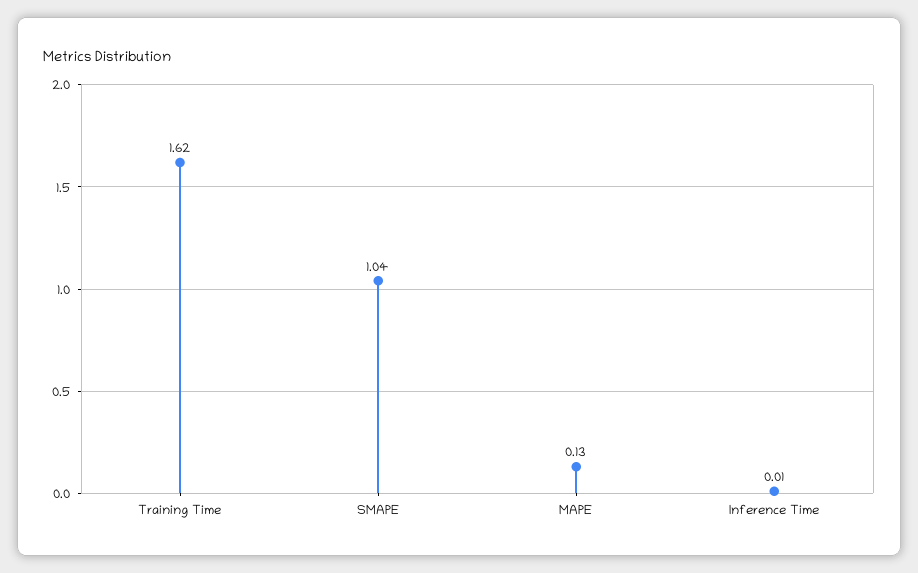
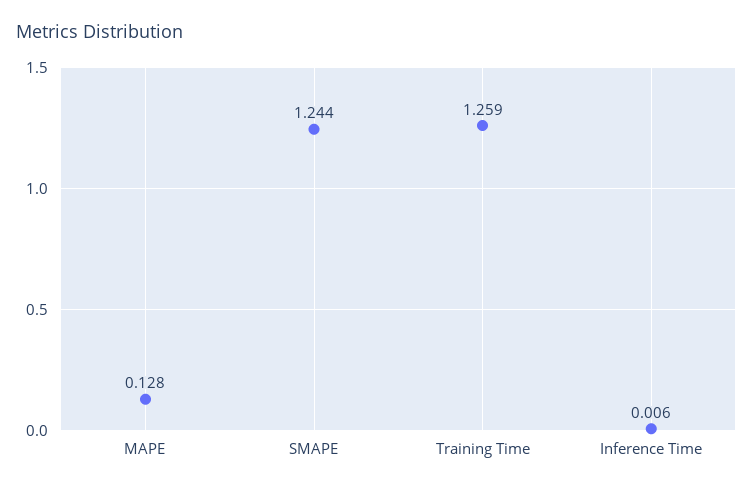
  {
-   "Training Time": 1.62,
+   "Training Time": 1.259,
-   "SMAPE": 1.04,
+   "SMAPE": 1.244,
    "MAPE": 0.128,
    "Inference Time": 0.006
  }

